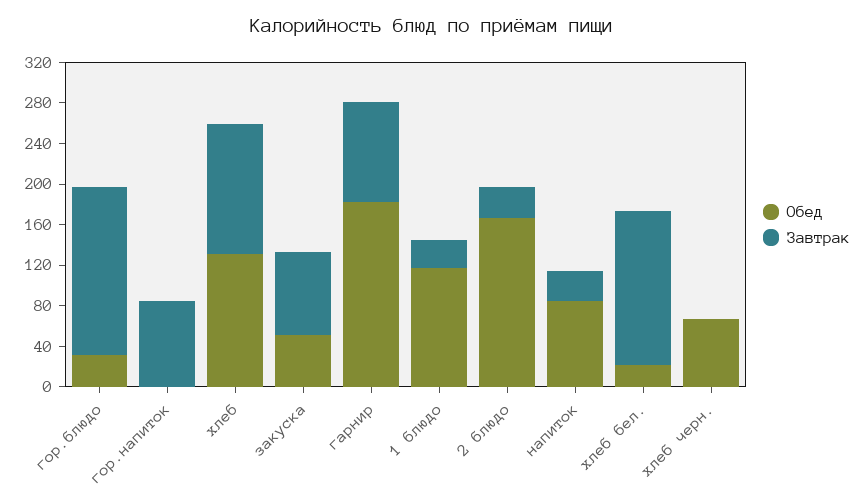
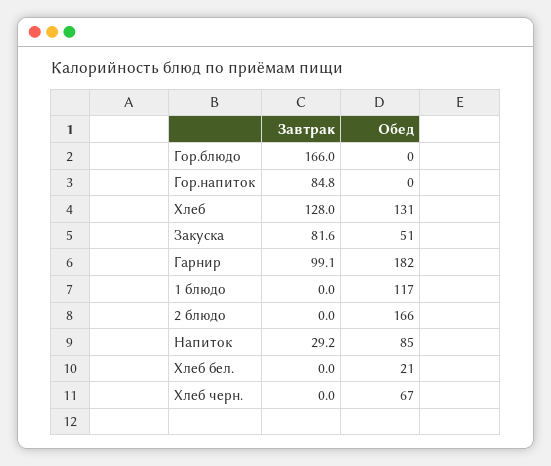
  {
    "Обед": {
-     "гор.блюдо": 30,
+     "гор.блюдо": 0,
      "гор.напиток": 0,
      "хлеб": 131,
      "закуска": 51,
      "гарнир": 182,
      "1 блюдо": 117,
      "2 блюдо": 166,
      "напиток": 85,
      "хлеб бел.": 21,
      "хлеб черн.": 67
    },
    "Завтрак": {
      "гор.блюдо": 166,
      "гор.напиток": 84.8,
      "хлеб": 128,
      "закуска": 81.6,
      "гарнир": 99.1,
-     "1 блюдо": 30,
+     "1 блюдо": 0,
-     "2 блюдо": 30,
+     "2 блюдо": 0,
      "напиток": 29.2,
-     "хлеб бел.": 150,
+     "хлеб бел.": 0,
      "хлеб черн.": 0
    }
  }

